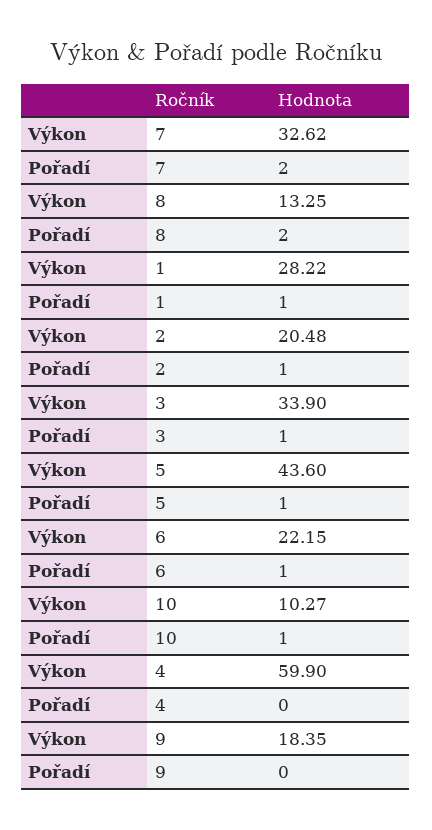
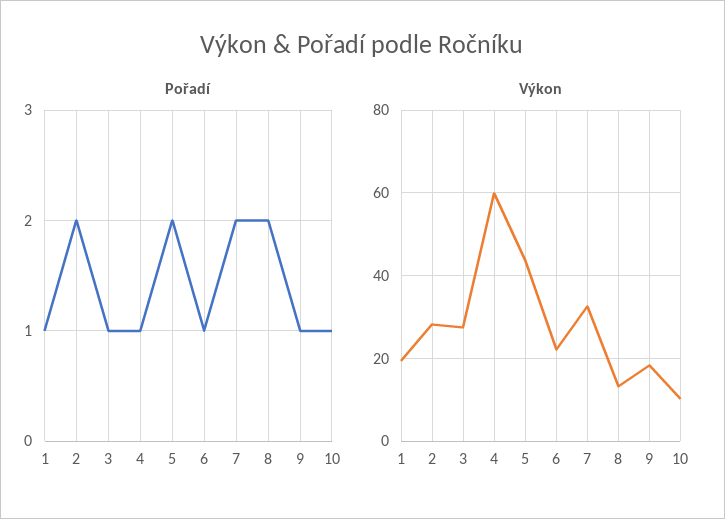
  {
    "Výkon": {
      "7": 32.62,
      "8": 13.25,
-     "1": 28.22,
+     "1": 20,
-     "2": 20.48,
+     "2": 28,
-     "3": 33.9,
+     "3": 28,
      "5": 43.6,
      "6": 22.15,
      "10": 10.27,
      "4": 59.9,
      "9": 18.35
    },
    "Pořadí": {
      "7": 2,
      "8": 2,
      "1": 1,
-     "2": 1,
+     "2": 2,
      "3": 1,
-     "5": 1,
+     "5": 2,
      "6": 1,
      "10": 1,
-     "4": 0,
+     "4": 1,
-     "9": 0
+     "9": 1
    }
  }

